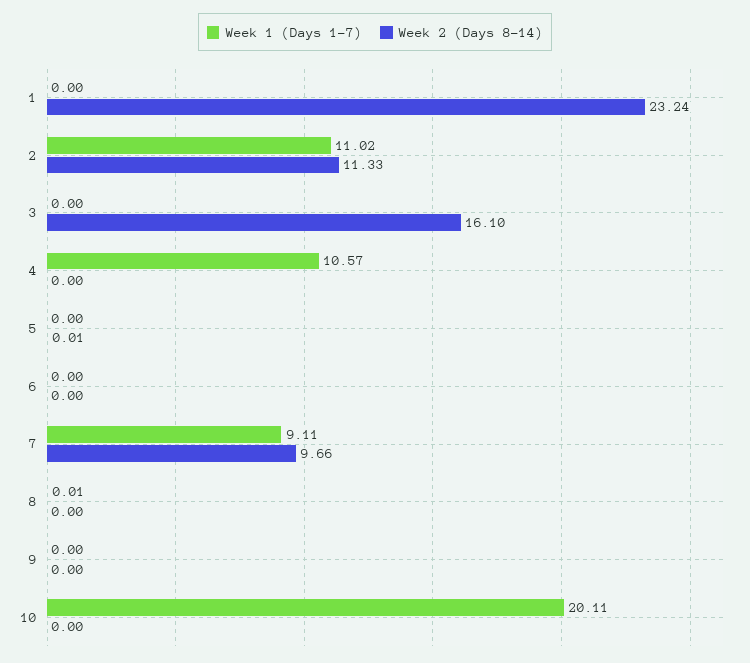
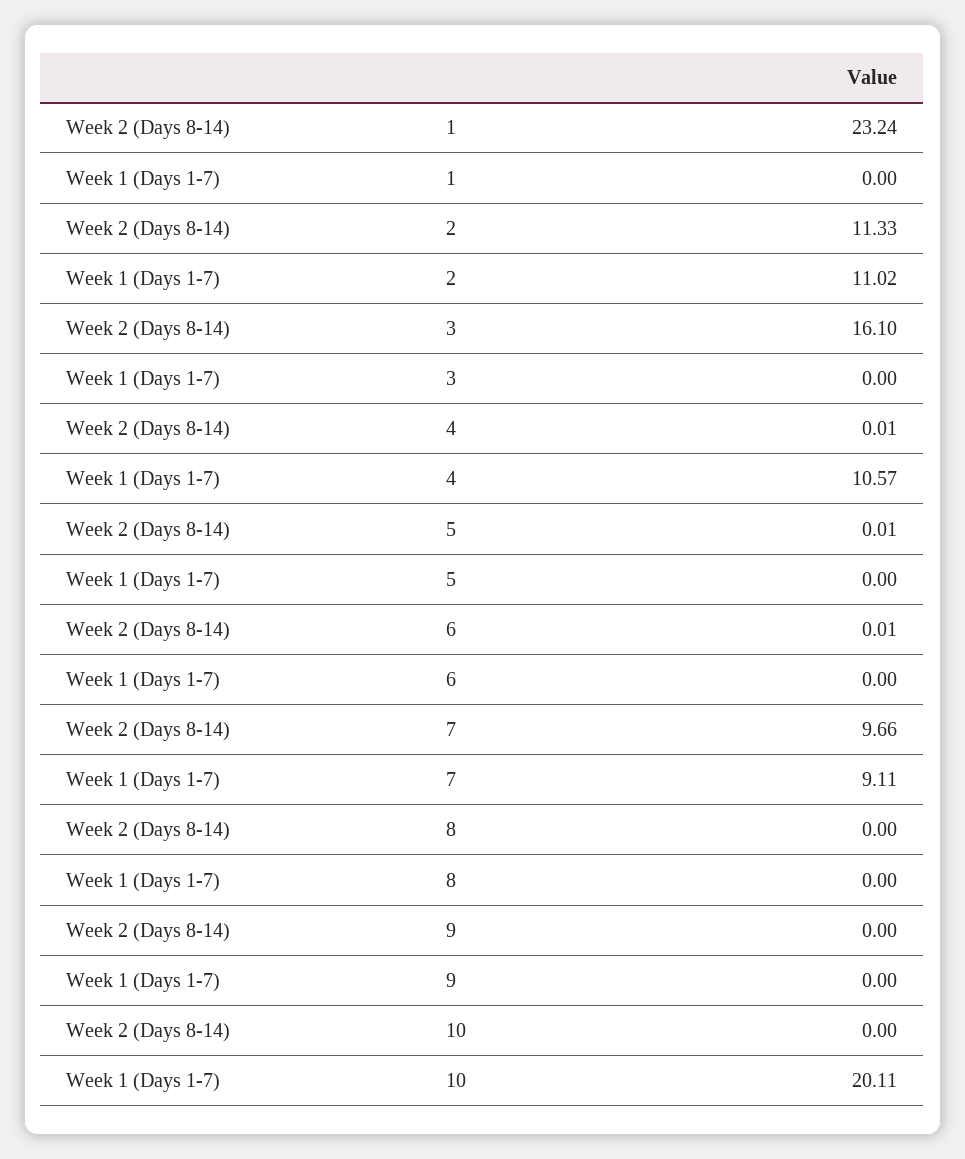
  {
    "Week 1 (Days 1-7)": {
      "1": 0,
      "2": 11.02,
      "3": 0,
      "4": 10.57,
      "5": 0,
      "6": 0,
      "7": 9.11,
-     "8": 0.01,
+     "8": 0,
      "9": 0,
      "10": 20.11
    },
    "Week 2 (Days 8-14)": {
      "1": 23.24,
      "2": 11.33,
      "3": 16.1,
-     "4": 0,
+     "4": 0.01,
      "5": 0.01,
-     "6": 0,
+     "6": 0.01,
      "7": 9.66,
      "8": 0,
      "9": 0,
      "10": 0
    }
  }

